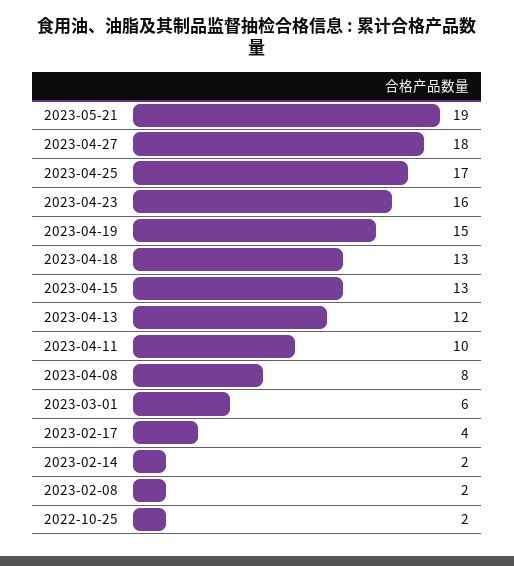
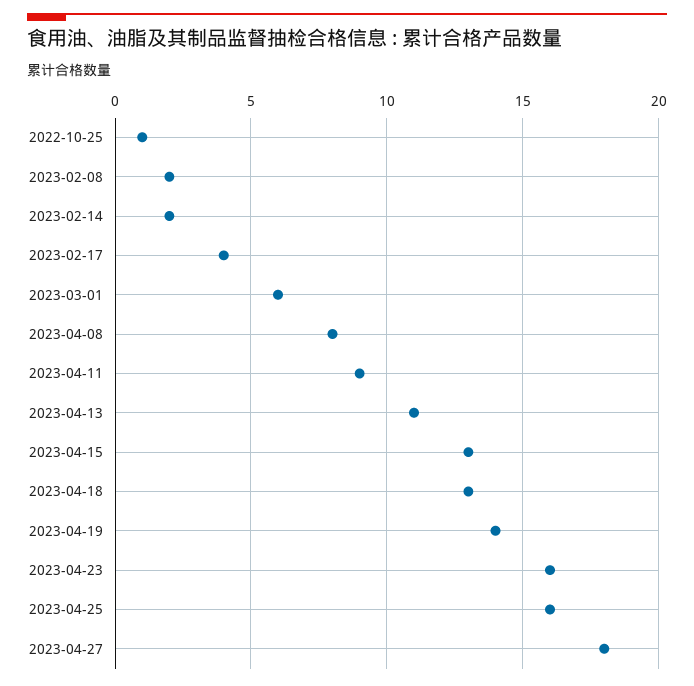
  {
-   "2023-05-21": 19,
    "2023-04-27": 18,
-   "2023-04-25": 17,
+   "2023-04-25": 16,
    "2023-04-23": 16,
-   "2023-04-19": 15,
+   "2023-04-19": 14,
    "2023-04-18": 13,
    "2023-04-15": 13,
-   "2023-04-13": 12,
+   "2023-04-13": 11,
-   "2023-04-11": 10,
+   "2023-04-11": 9,
    "2023-04-08": 8,
    "2023-03-01": 6,
    "2023-02-17": 4,
    "2023-02-14": 2,
    "2023-02-08": 2,
-   "2022-10-25": 2
+   "2022-10-25": 1
  }

